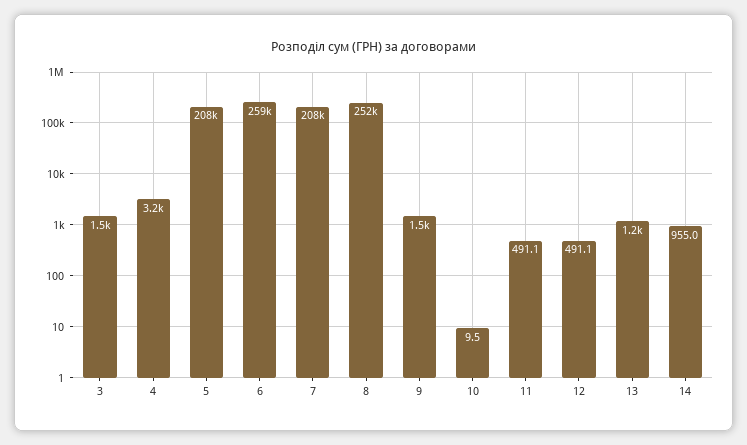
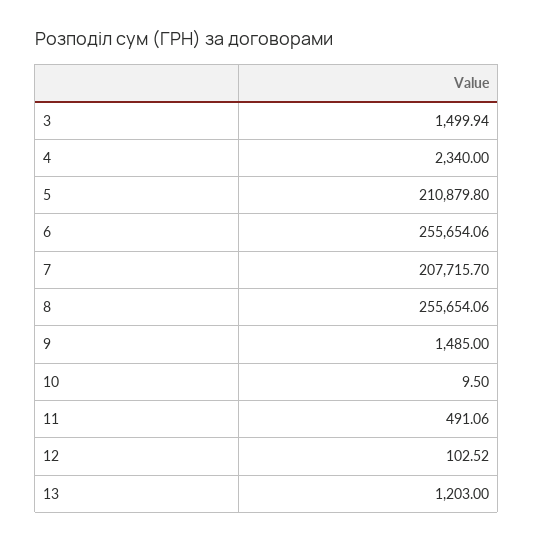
  {
    "3": 1499.94,
-   "4": 3200,
+   "4": 2340,
-   "5": 208000,
+   "5": 210879.8,
-   "6": 259000,
+   "6": 255654.06,
    "7": 207715.7,
-   "8": 252000,
+   "8": 255654.06,
    "9": 1485,
    "10": 9.5,
    "11": 491.06,
-   "12": 491.1,
+   "12": 102.52,
-   "13": 1203,
+   "13": 1203
-   "14": 955
  }

